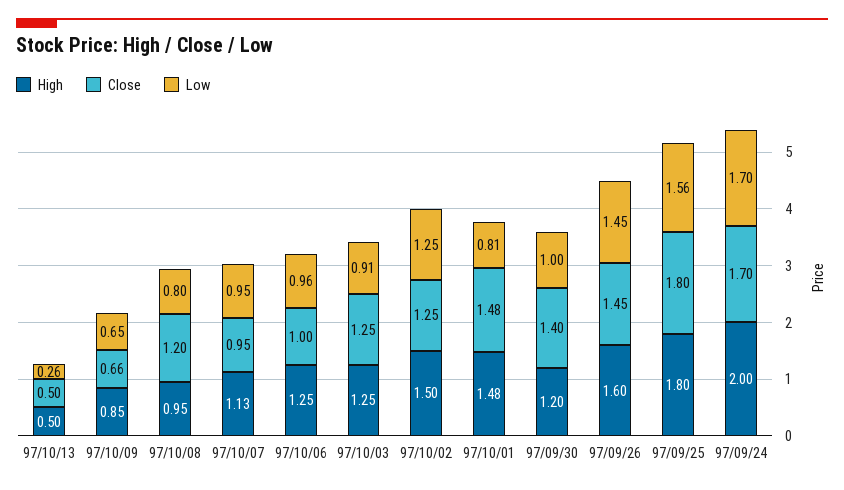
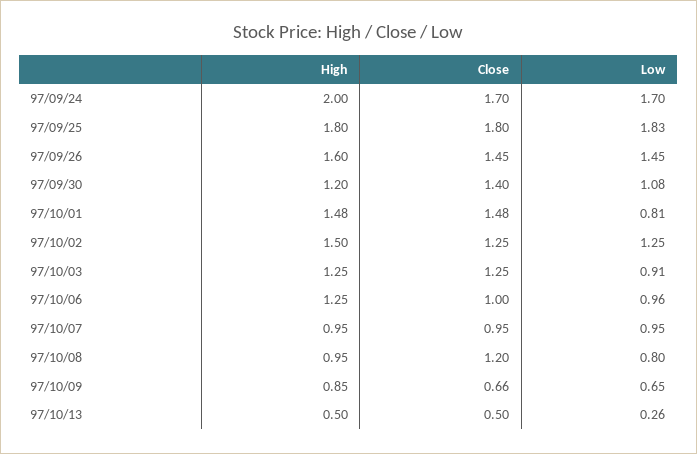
  {
    "High": {
      "97/10/13": 0.5,
      "97/10/09": 0.85,
      "97/10/08": 0.95,
-     "97/10/07": 1.13,
+     "97/10/07": 0.95,
      "97/10/06": 1.25,
      "97/10/03": 1.25,
      "97/10/02": 1.5,
      "97/10/01": 1.48,
      "97/09/30": 1.2,
      "97/09/26": 1.6,
      "97/09/25": 1.8,
      "97/09/24": 2
    },
    "Close": {
      "97/10/13": 0.5,
      "97/10/09": 0.66,
      "97/10/08": 1.2,
      "97/10/07": 0.95,
      "97/10/06": 1,
      "97/10/03": 1.25,
      "97/10/02": 1.25,
      "97/10/01": 1.48,
      "97/09/30": 1.4,
      "97/09/26": 1.45,
      "97/09/25": 1.8,
      "97/09/24": 1.7
    },
    "Low": {
      "97/10/13": 0.26,
      "97/10/09": 0.65,
      "97/10/08": 0.8,
      "97/10/07": 0.95,
      "97/10/06": 0.96,
      "97/10/03": 0.91,
      "97/10/02": 1.25,
      "97/10/01": 0.81,
-     "97/09/30": 1,
+     "97/09/30": 1.08,
      "97/09/26": 1.45,
-     "97/09/25": 1.56,
+     "97/09/25": 1.83,
      "97/09/24": 1.7
    }
  }

